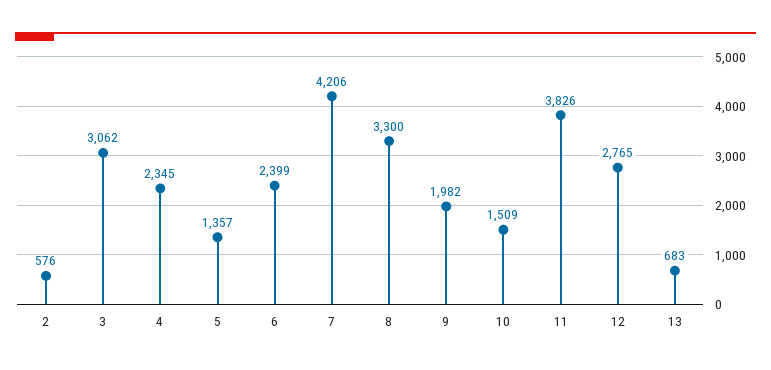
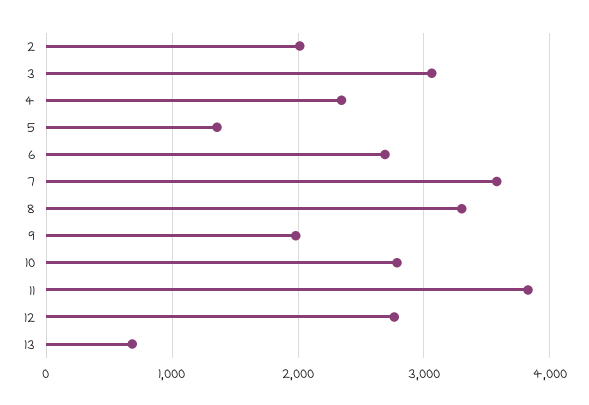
  {
-   "2": 576,
+   "2": 2000,
    "3": 3062,
    "4": 2345,
    "5": 1357,
-   "6": 2399,
+   "6": 2700,
-   "7": 4206,
+   "7": 3600,
    "8": 3300,
    "9": 1982,
-   "10": 1509,
+   "10": 2800,
    "11": 3826,
    "12": 2765,
    "13": 683
  }

